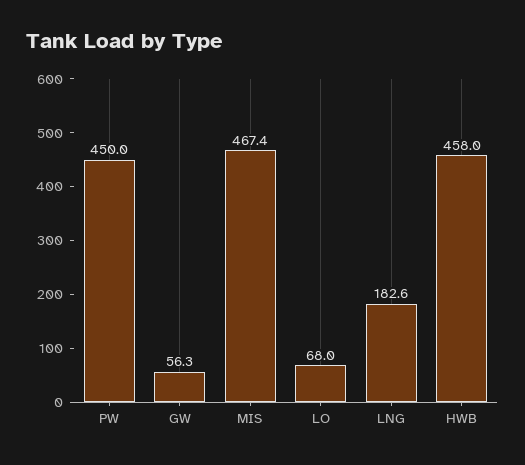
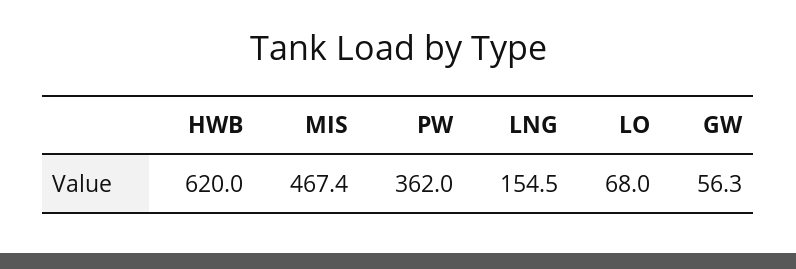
  {
-   "PW": 450,
+   "PW": 362,
    "GW": 56.3,
    "MIS": 467.4,
    "LO": 68,
-   "LNG": 182.6,
+   "LNG": 154.5,
-   "HWB": 458
+   "HWB": 620
  }

